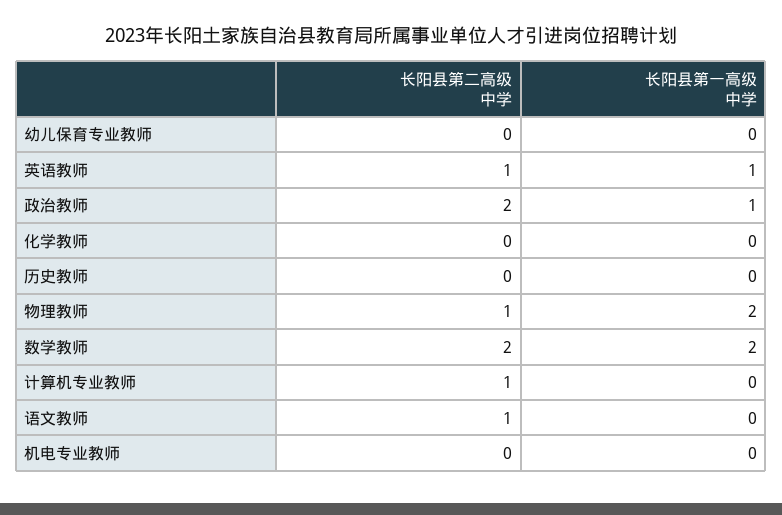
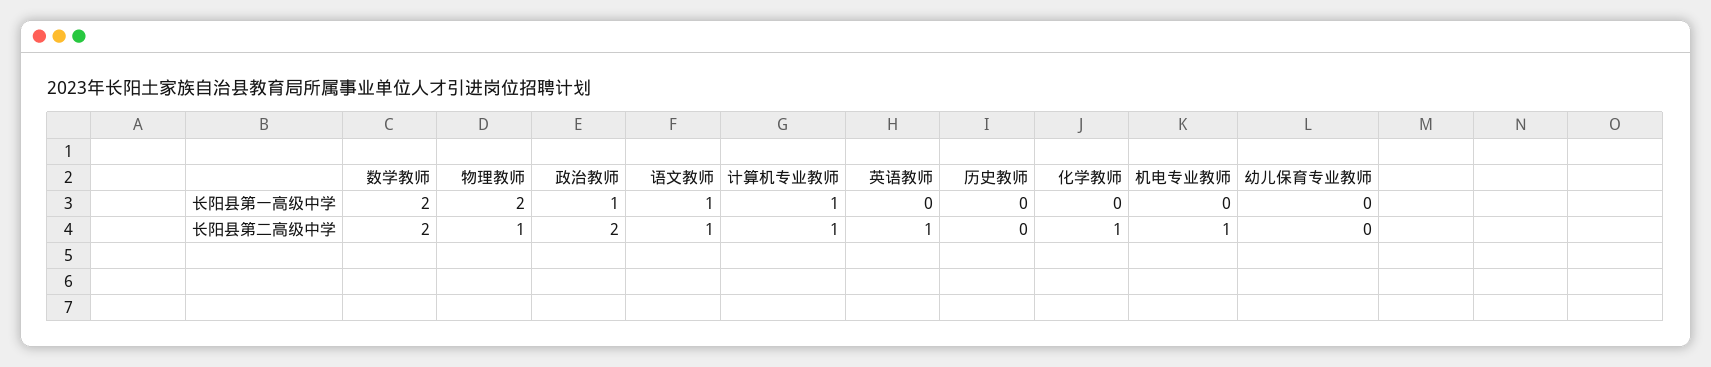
  {
    "长阳县第二高级中学": {
      "幼儿保育专业教师": 0,
      "英语教师": 1,
      "政治教师": 2,
-     "化学教师": 0,
+     "化学教师": 1,
      "历史教师": 0,
      "物理教师": 1,
      "数学教师": 2,
      "计算机专业教师": 1,
      "语文教师": 1,
-     "机电专业教师": 0
+     "机电专业教师": 1
    },
    "长阳县第一高级中学": {
      "幼儿保育专业教师": 0,
-     "英语教师": 1,
+     "英语教师": 0,
      "政治教师": 1,
      "化学教师": 0,
      "历史教师": 0,
      "物理教师": 2,
      "数学教师": 2,
-     "计算机专业教师": 0,
+     "计算机专业教师": 1,
-     "语文教师": 0,
+     "语文教师": 1,
      "机电专业教师": 0
    }
  }

